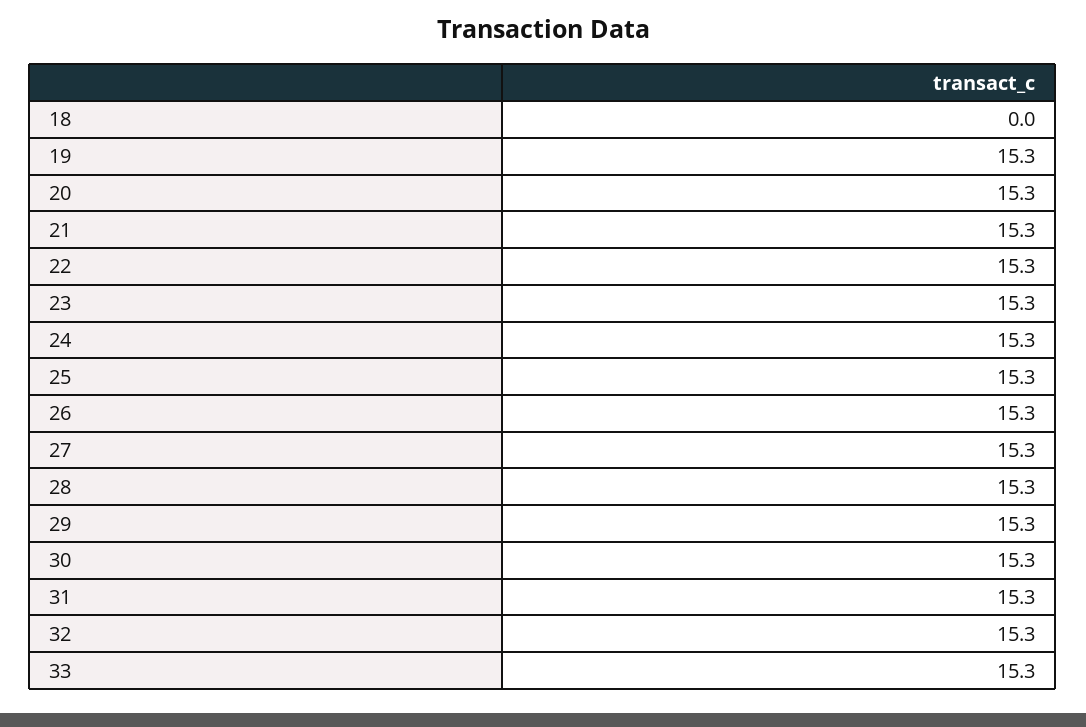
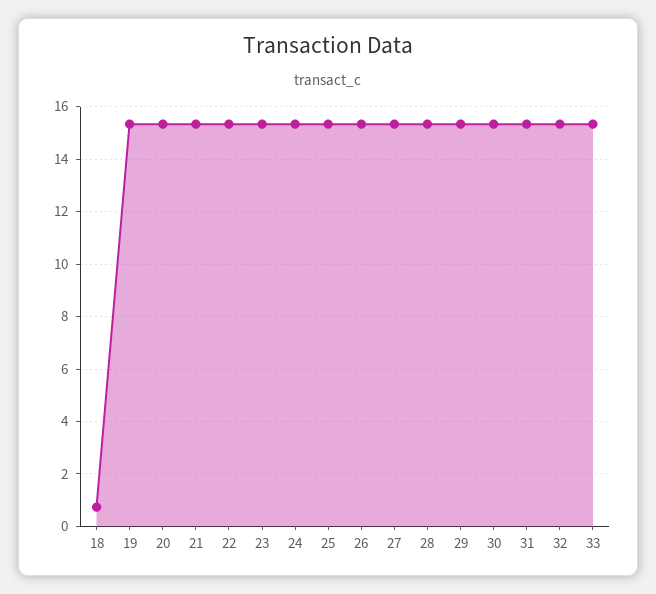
  {
-   "18": 0,
+   "18": 0.75,
    "19": 15.3,
    "20": 15.3,
    "21": 15.3,
    "22": 15.3,
    "23": 15.3,
    "24": 15.3,
    "25": 15.3,
    "26": 15.3,
    "27": 15.3,
    "28": 15.3,
    "29": 15.3,
    "30": 15.3,
    "31": 15.3,
    "32": 15.3,
    "33": 15.3
  }

